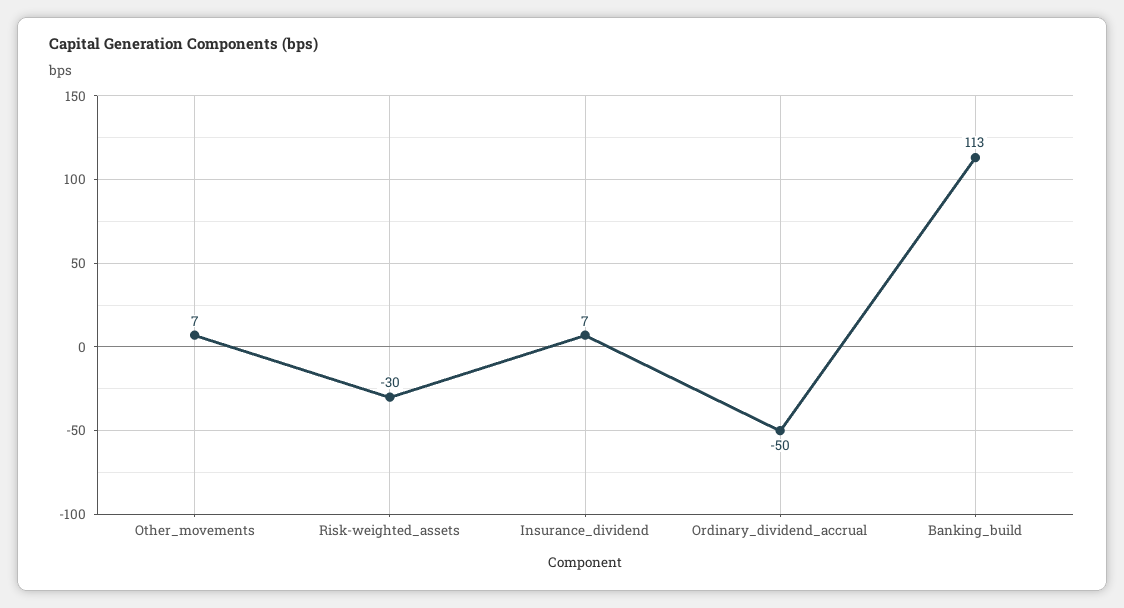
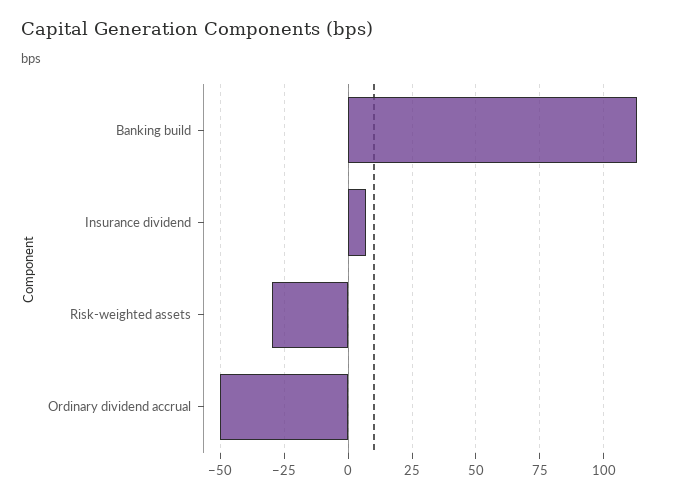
  {
-   "Other_movements": 7,
    "Risk-weighted_assets": -30,
    "Insurance_dividend": 7,
    "Ordinary_dividend_accrual": -50,
    "Banking_build": 113
  }

